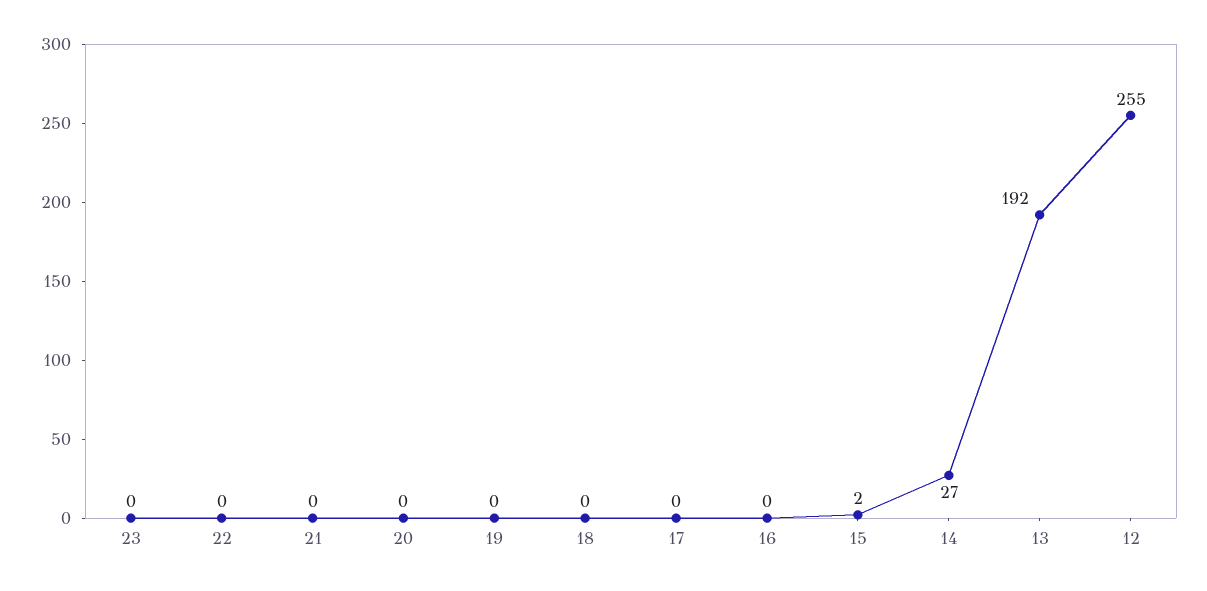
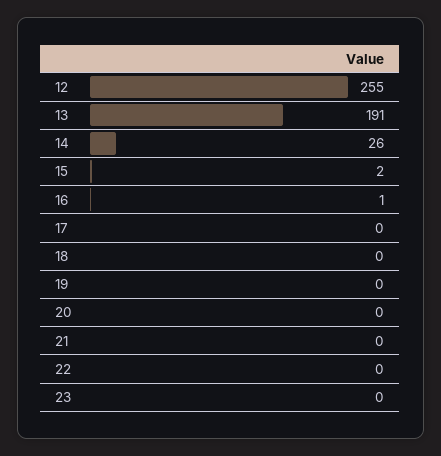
  {
    "23": 0,
    "22": 0,
    "21": 0,
    "20": 0,
    "19": 0,
    "18": 0,
    "17": 0,
-   "16": 0,
+   "16": 1,
    "15": 2,
-   "14": 27,
+   "14": 26,
-   "13": 192,
+   "13": 191,
    "12": 255
  }

